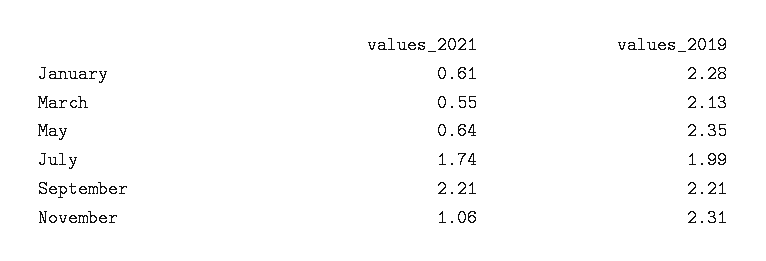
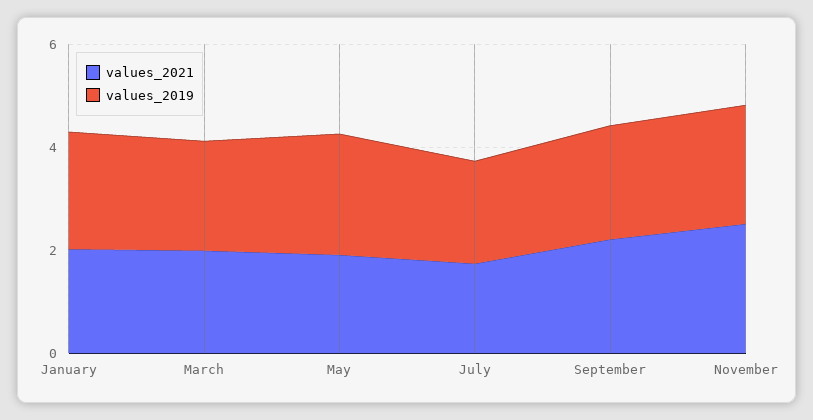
  {
    "values_2021": {
-     "January": 0.61,
+     "January": 2,
-     "March": 0.55,
+     "March": 2,
-     "May": 0.64,
+     "May": 2,
      "July": 1.74,
      "September": 2.21,
-     "November": 1.06
+     "November": 2.5
    },
    "values_2019": {
      "January": 2.28,
      "March": 2.13,
      "May": 2.35,
      "July": 1.99,
      "September": 2.21,
      "November": 2.31
    }
  }

